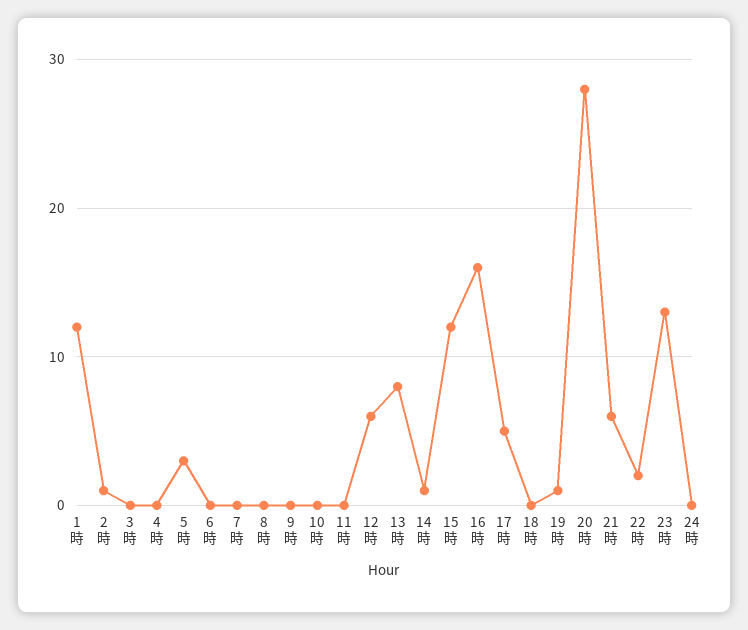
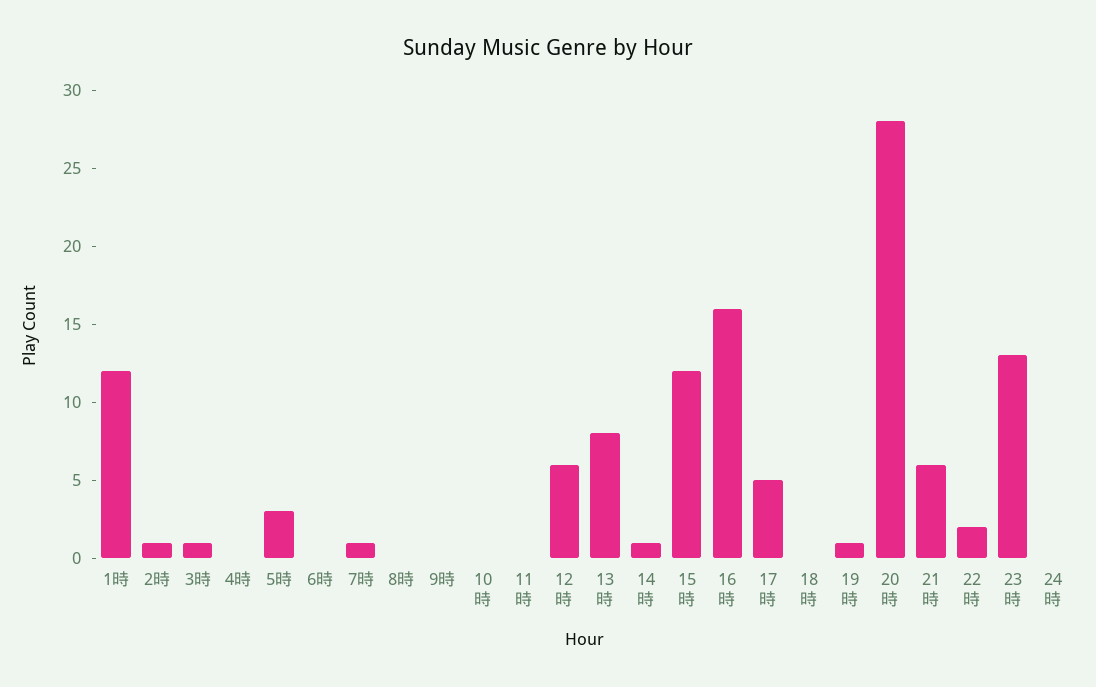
  {
    "1時": 12,
    "2時": 1,
-   "3時": 0,
+   "3時": 1,
    "4時": 0,
    "5時": 3,
    "6時": 0,
-   "7時": 0,
+   "7時": 1,
    "8時": 0,
    "9時": 0,
    "10時": 0,
    "11時": 0,
    "12時": 6,
    "13時": 8,
    "14時": 1,
    "15時": 12,
    "16時": 16,
    "17時": 5,
    "18時": 0,
    "19時": 1,
    "20時": 28,
    "21時": 6,
    "22時": 2,
    "23時": 13,
    "24時": 0
  }

